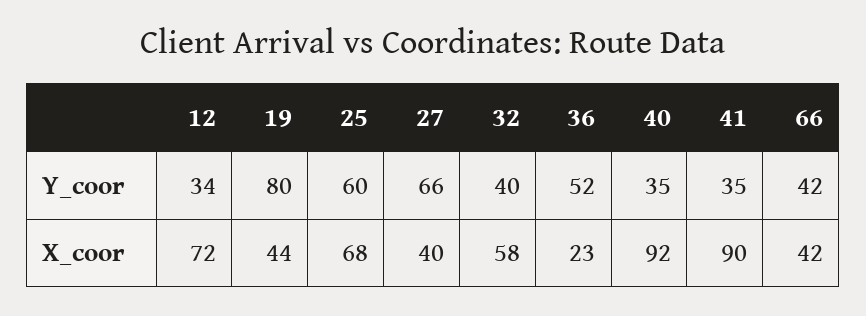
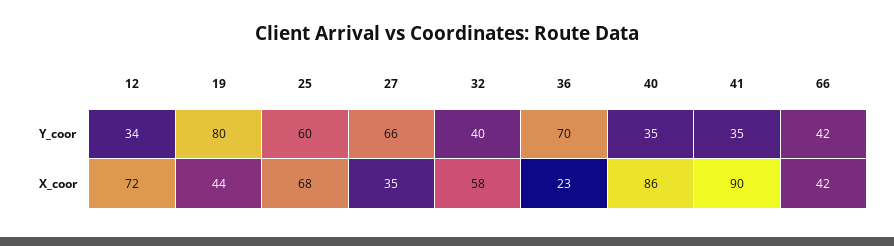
  {
    "12": {
      "Y_coor": 34,
      "X_coor": 72
    },
    "19": {
      "Y_coor": 80,
      "X_coor": 44
    },
    "25": {
      "Y_coor": 60,
      "X_coor": 68
    },
    "27": {
      "Y_coor": 66,
-     "X_coor": 40
+     "X_coor": 35
    },
    "32": {
      "Y_coor": 40,
      "X_coor": 58
    },
    "36": {
-     "Y_coor": 52,
+     "Y_coor": 70,
      "X_coor": 23
    },
    "40": {
      "Y_coor": 35,
-     "X_coor": 92
+     "X_coor": 86
    },
    "41": {
      "Y_coor": 35,
      "X_coor": 90
    },
    "66": {
      "Y_coor": 42,
      "X_coor": 42
    }
  }

